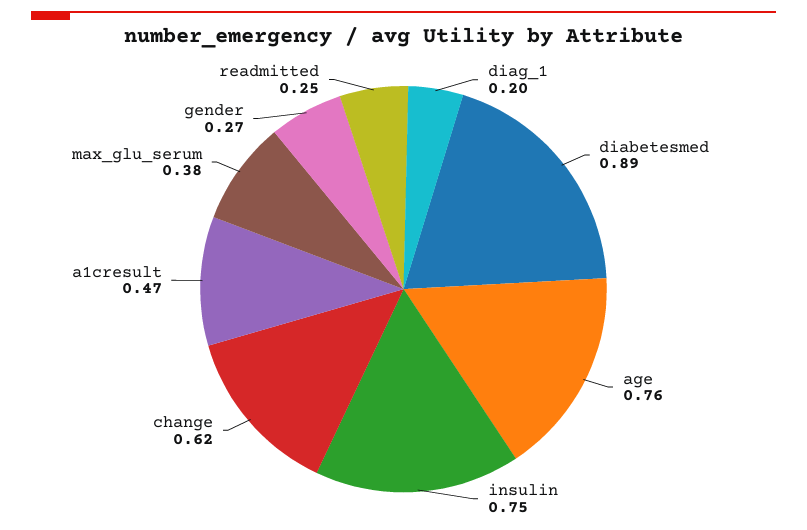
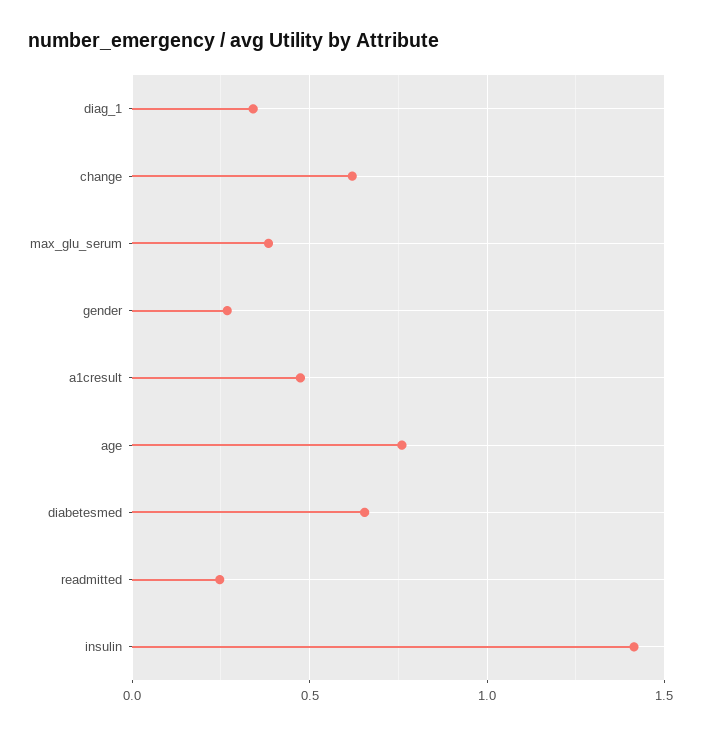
  {
-   "diag_1": 0.2,
+   "diag_1": 0.35,
-   "diabetesmed": 0.89,
+   "diabetesmed": 0.65,
    "age": 0.76,
-   "insulin": 0.75,
+   "insulin": 1.4,
    "change": 0.62,
    "a1cresult": 0.47,
    "max_glu_serum": 0.38,
    "gender": 0.27,
    "readmitted": 0.25
  }

